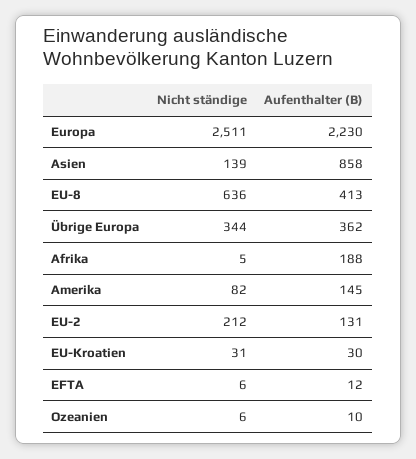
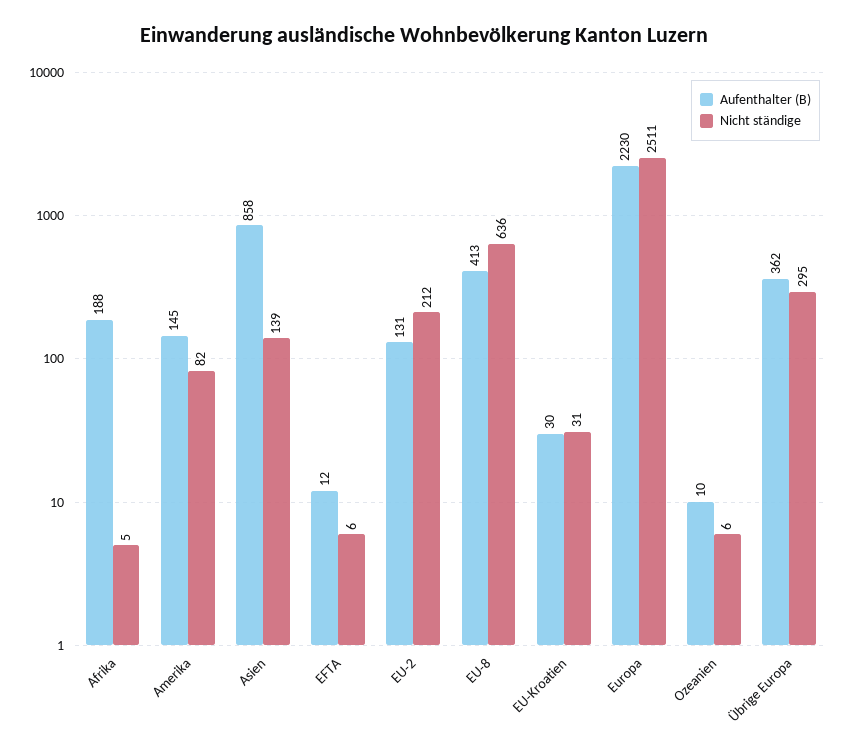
  {
    "Nicht ständige": {
      "Europa": 2511,
      "Asien": 139,
      "EU-8": 636,
-     "Übrige Europa": 344,
+     "Übrige Europa": 295,
      "Afrika": 5,
      "Amerika": 82,
      "EU-2": 212,
      "EU-Kroatien": 31,
      "EFTA": 6,
      "Ozeanien": 6
    },
    "Aufenthalter (B)": {
      "Europa": 2230,
      "Asien": 858,
      "EU-8": 413,
      "Übrige Europa": 362,
      "Afrika": 188,
      "Amerika": 145,
      "EU-2": 131,
      "EU-Kroatien": 30,
      "EFTA": 12,
      "Ozeanien": 10
    }
  }

